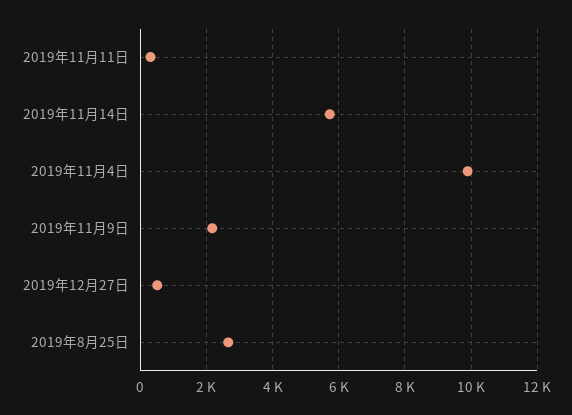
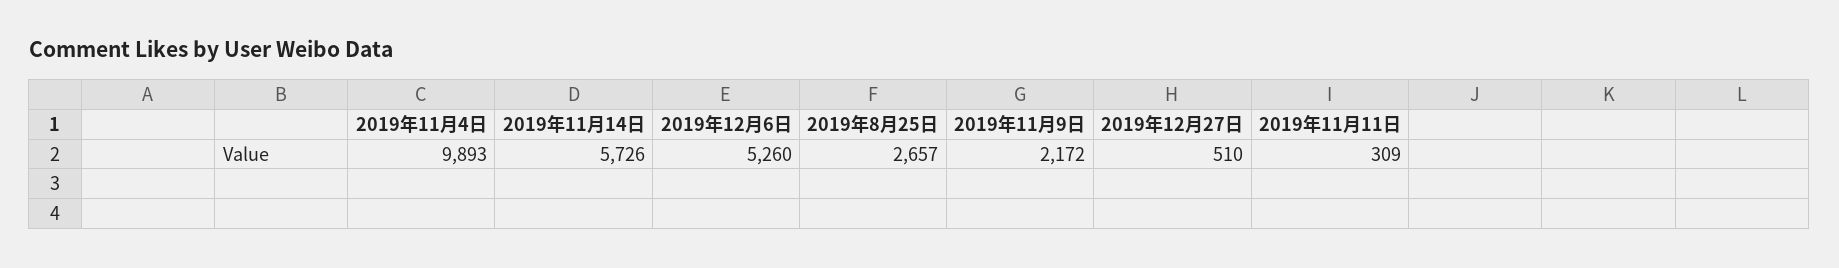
  {
    "2019年11月11日": 309,
    "2019年11月14日": 5726,
    "2019年11月4日": 9893,
    "2019年11月9日": 2172,
    "2019年12月27日": 510,
-   "2019年8月25日": 2657
+   "2019年8月25日": 2657,
+   "2019年12月6日": 5260
  }

